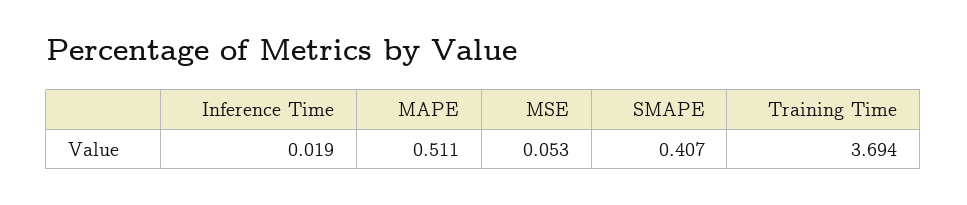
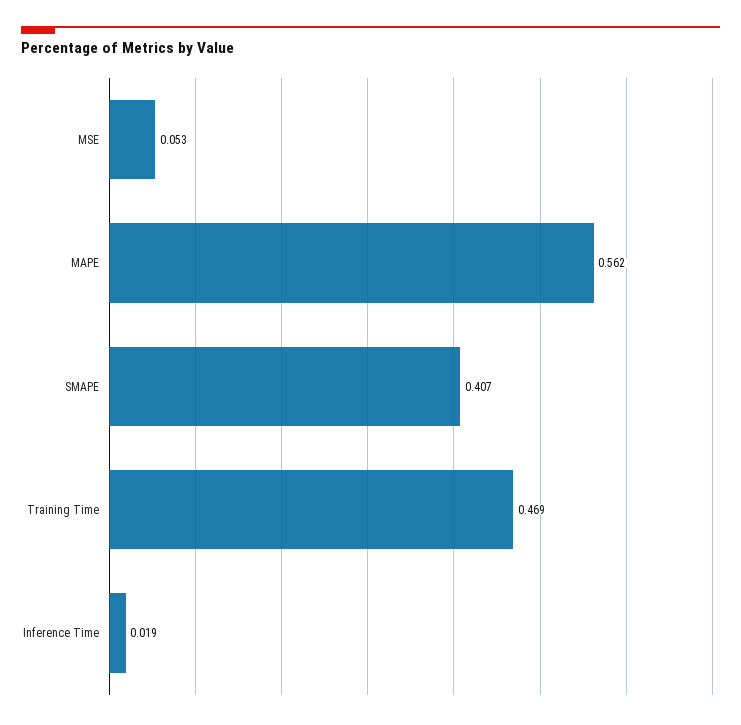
  {
    "Inference Time": 0.019,
-   "MAPE": 0.511,
+   "MAPE": 0.562,
    "MSE": 0.053,
    "SMAPE": 0.407,
-   "Training Time": 3.694
+   "Training Time": 0.469
  }

